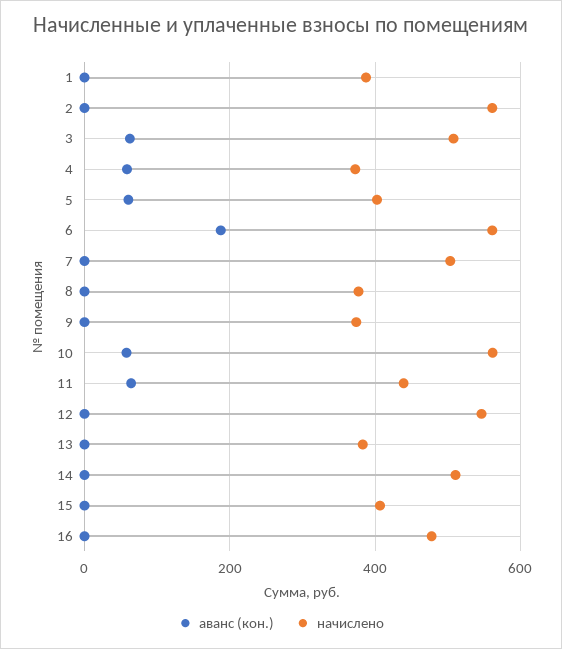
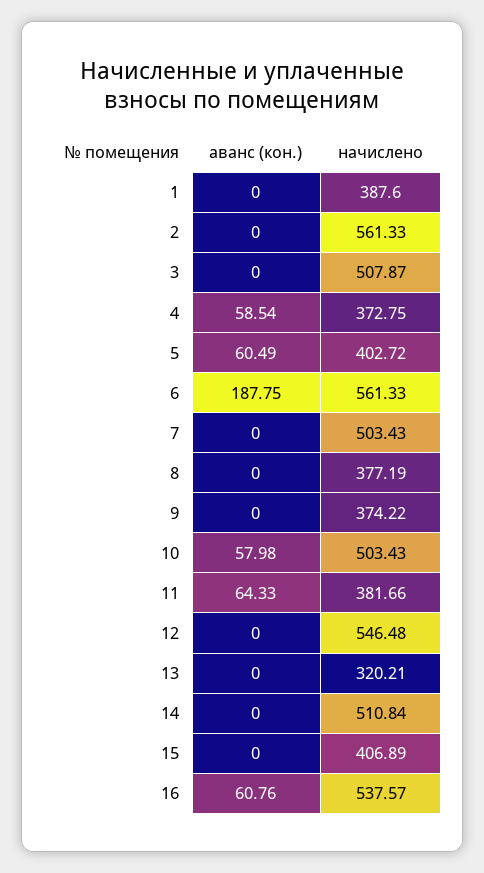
  {
    "аванс (кон.)": {
      "1": 0,
      "2": 0,
-     "3": 60,
+     "3": 0,
      "4": 58.54,
      "5": 60.49,
      "6": 187.75,
      "7": 0,
      "8": 0,
      "9": 0,
      "10": 57.98,
      "11": 64.33,
      "12": 0,
      "13": 0,
      "14": 0,
      "15": 0,
-     "16": 0
+     "16": 60.76
    },
    "начислено": {
      "1": 387.6,
      "2": 561.33,
      "3": 507.87,
      "4": 372.75,
      "5": 402.72,
      "6": 561.33,
      "7": 503.43,
      "8": 377.19,
      "9": 374.22,
-     "10": 560,
+     "10": 503.43,
-     "11": 440,
+     "11": 381.66,
      "12": 546.48,
-     "13": 380,
+     "13": 320.21,
      "14": 510.84,
      "15": 406.89,
-     "16": 480
+     "16": 537.57
    }
  }

